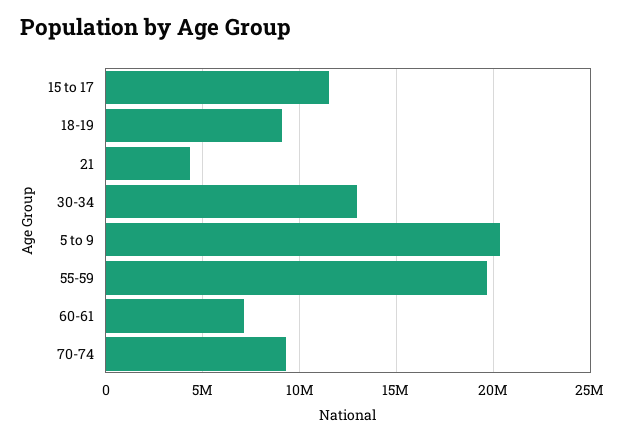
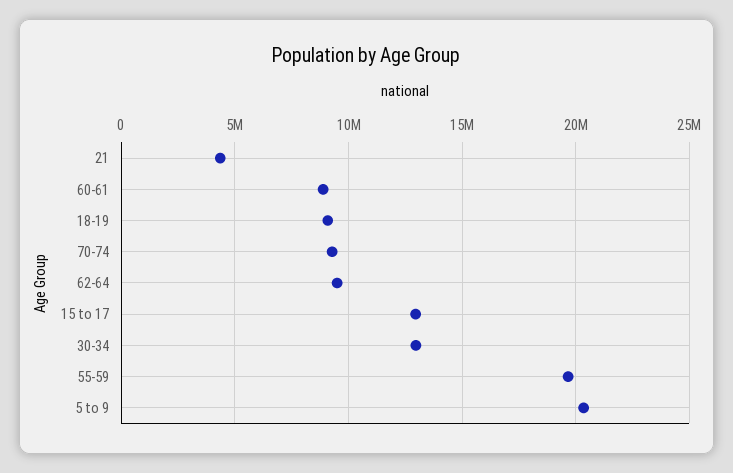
  {
-   "15 to 17": 11500000,
+   "15 to 17": 13000000,
    "18-19": 9000000,
    "21": 4500000,
    "30-34": 13000000,
    "5 to 9": 20500000,
    "55-59": 19500000,
-   "60-61": 7000000,
+   "60-61": 9000000,
-   "70-74": 9500000
+   "70-74": 9500000,
+   "62-64": 9500000
  }

